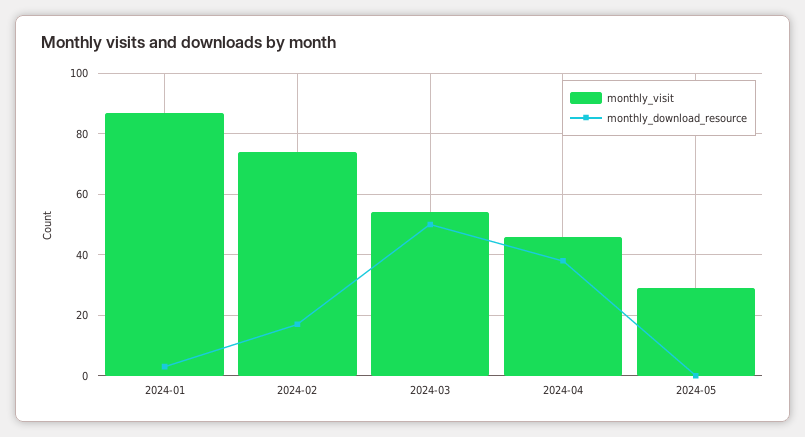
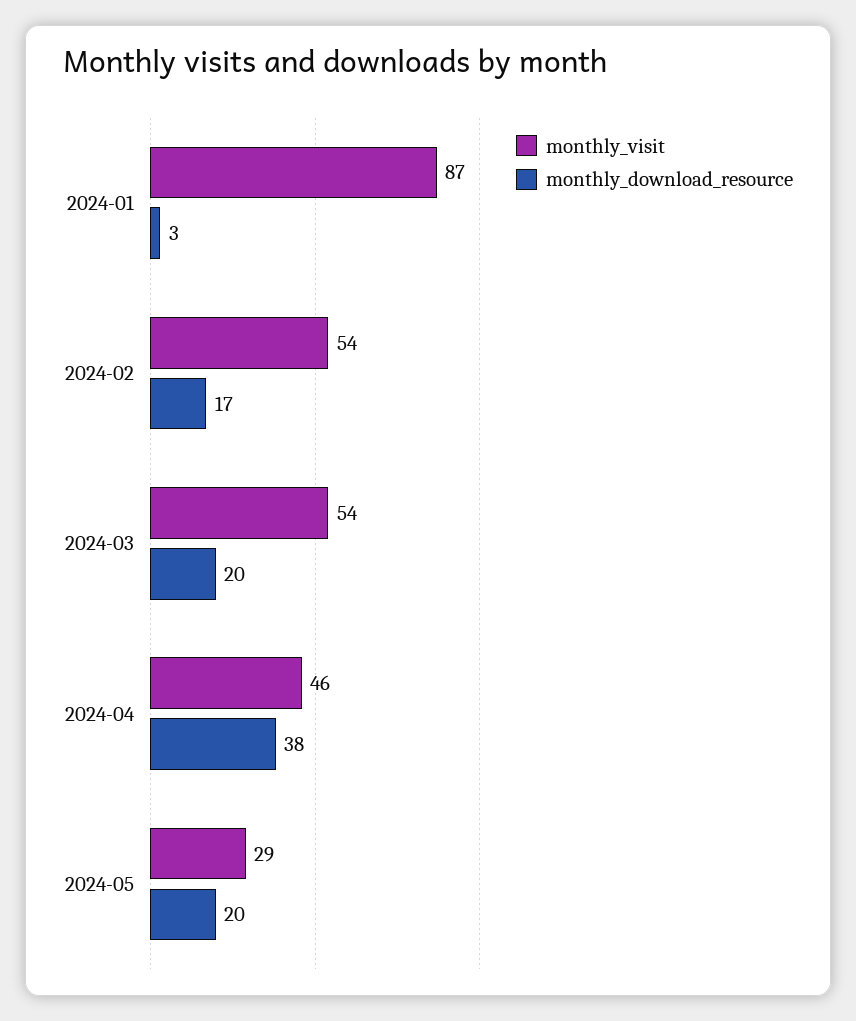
  {
    "monthly_visit": {
      "2024-01": 87,
-     "2024-02": 75,
+     "2024-02": 54,
      "2024-03": 54,
      "2024-04": 46,
      "2024-05": 29
    },
    "monthly_download_resource": {
      "2024-01": 3,
      "2024-02": 17,
-     "2024-03": 50,
+     "2024-03": 20,
      "2024-04": 38,
-     "2024-05": 0
+     "2024-05": 20
    }
  }

